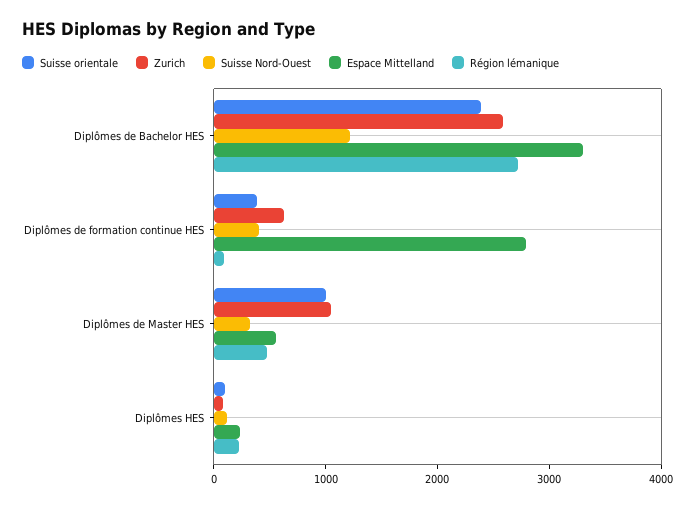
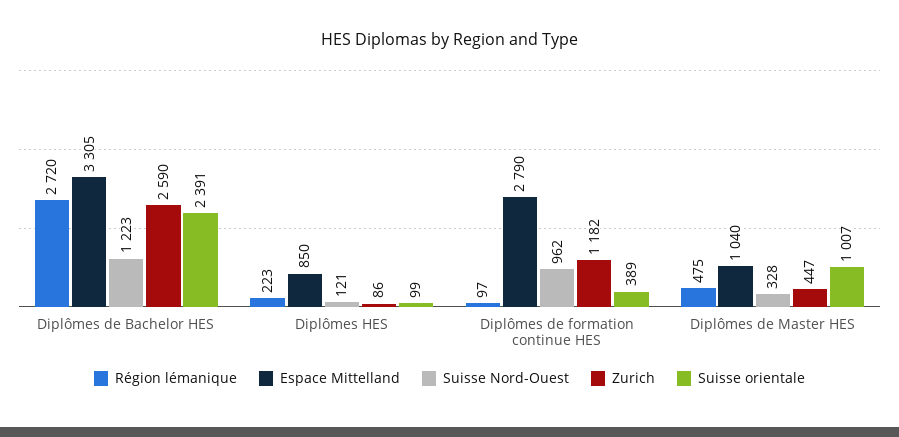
  {
    "Suisse orientale": {
      "Diplômes de Bachelor HES": 2391,
      "Diplômes de formation continue HES": 389,
      "Diplômes de Master HES": 1007,
      "Diplômes HES": 99
    },
    "Zurich": {
      "Diplômes de Bachelor HES": 2590,
-     "Diplômes de formation continue HES": 600,
+     "Diplômes de formation continue HES": 1182,
-     "Diplômes de Master HES": 1000,
+     "Diplômes de Master HES": 447,
      "Diplômes HES": 86
    },
    "Suisse Nord-Ouest": {
      "Diplômes de Bachelor HES": 1223,
-     "Diplômes de formation continue HES": 400,
+     "Diplômes de formation continue HES": 962,
      "Diplômes de Master HES": 328,
      "Diplômes HES": 121
    },
    "Espace Mittelland": {
      "Diplômes de Bachelor HES": 3305,
      "Diplômes de formation continue HES": 2790,
-     "Diplômes de Master HES": 600,
+     "Diplômes de Master HES": 1040,
-     "Diplômes HES": 200
+     "Diplômes HES": 850
    },
    "Région lémanique": {
      "Diplômes de Bachelor HES": 2720,
      "Diplômes de formation continue HES": 97,
      "Diplômes de Master HES": 475,
      "Diplômes HES": 223
    }
  }

